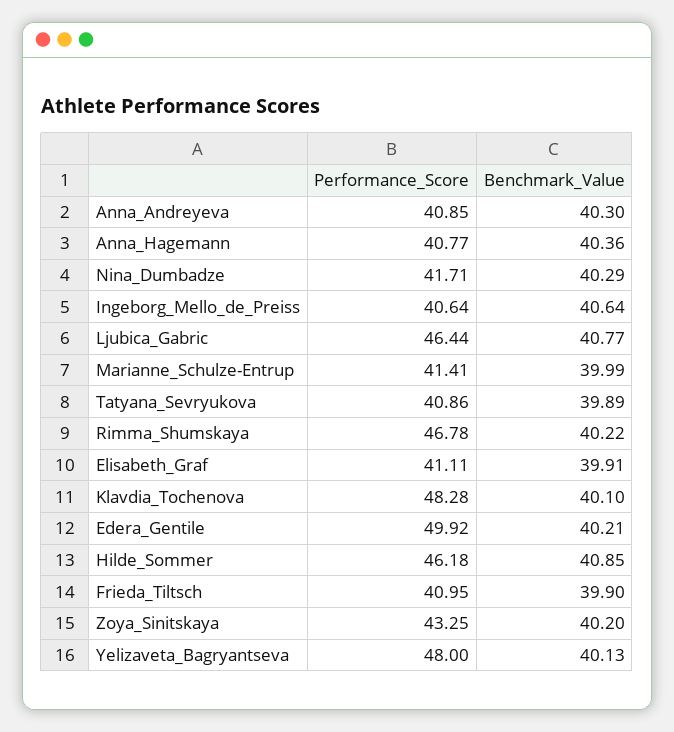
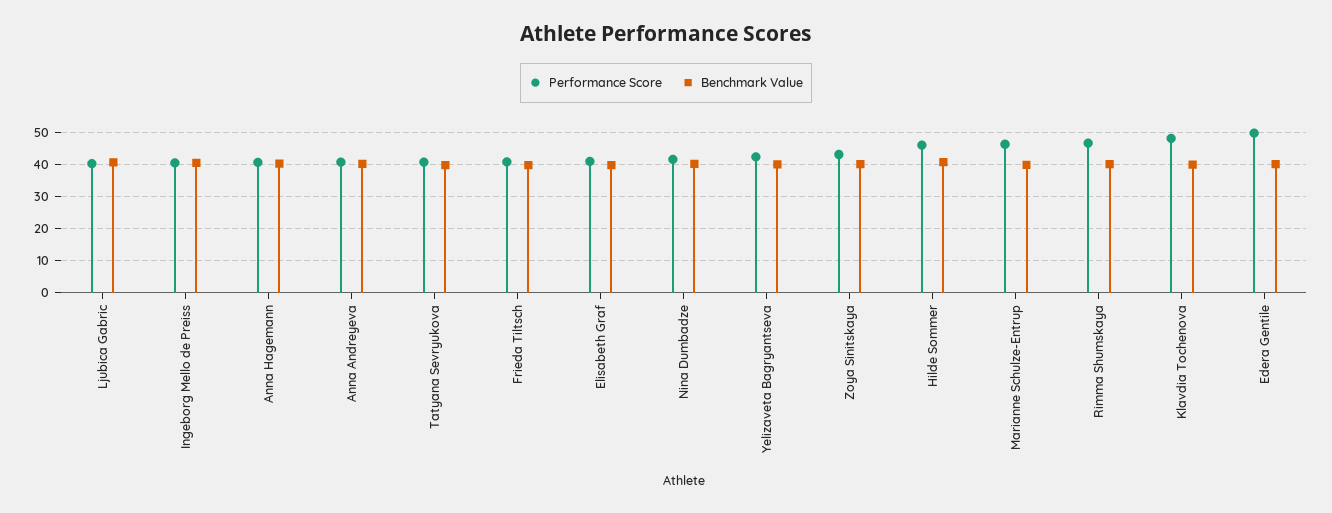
  {
    "Performance_Score": {
      "Anna_Andreyeva": 40.85,
      "Anna_Hagemann": 40.77,
      "Nina_Dumbadze": 41.71,
      "Ingeborg_Mello_de_Preiss": 40.64,
-     "Ljubica_Gabric": 46.44,
+     "Ljubica_Gabric": 40,
-     "Marianne_Schulze-Entrup": 41.41,
+     "Marianne_Schulze-Entrup": 46,
      "Tatyana_Sevryukova": 40.86,
      "Rimma_Shumskaya": 46.78,
      "Elisabeth_Graf": 41.11,
      "Klavdia_Tochenova": 48.28,
      "Edera_Gentile": 49.92,
      "Hilde_Sommer": 46.18,
      "Frieda_Tiltsch": 40.95,
      "Zoya_Sinitskaya": 43.25,
-     "Yelizaveta_Bagryantseva": 48
+     "Yelizaveta_Bagryantseva": 42
    },
    "Benchmark_Value": {
      "Anna_Andreyeva": 40.3,
      "Anna_Hagemann": 40.36,
      "Nina_Dumbadze": 40.29,
      "Ingeborg_Mello_de_Preiss": 40.64,
      "Ljubica_Gabric": 40.77,
      "Marianne_Schulze-Entrup": 39.99,
      "Tatyana_Sevryukova": 39.89,
      "Rimma_Shumskaya": 40.22,
      "Elisabeth_Graf": 39.91,
      "Klavdia_Tochenova": 40.1,
      "Edera_Gentile": 40.21,
      "Hilde_Sommer": 40.85,
      "Frieda_Tiltsch": 39.9,
      "Zoya_Sinitskaya": 40.2,
      "Yelizaveta_Bagryantseva": 40.13
    }
  }

